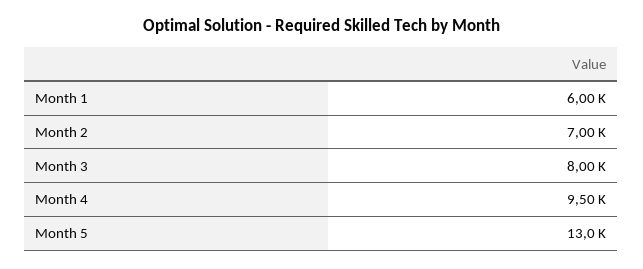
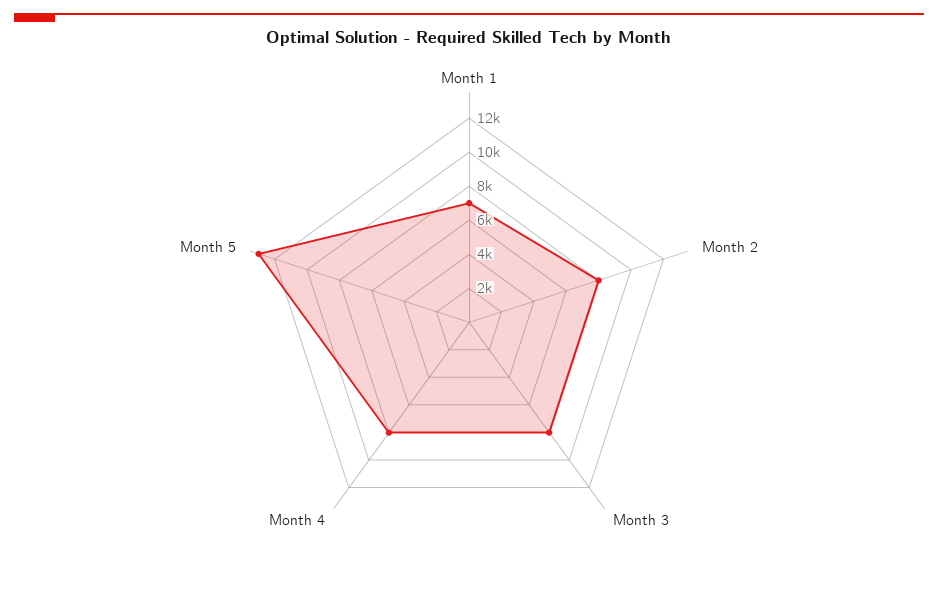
  {
-   "Month 1": 6000,
+   "Month 1": 7000,
-   "Month 2": 7000,
+   "Month 2": 8000,
    "Month 3": 8000,
-   "Month 4": 9500,
+   "Month 4": 8000,
    "Month 5": 13000
  }

